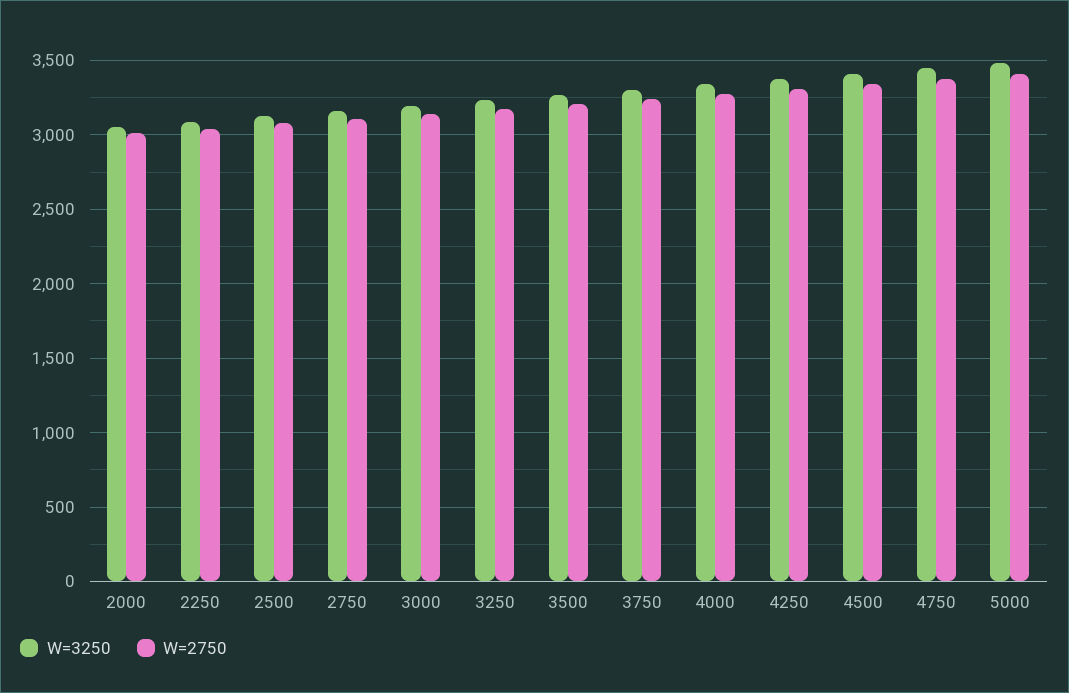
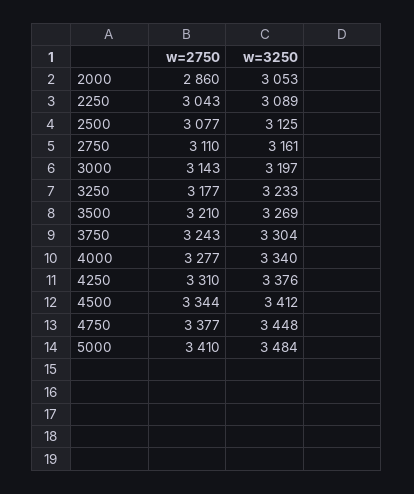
  {
    "W=3250": {
      "2000": 3053,
      "2250": 3089,
      "2500": 3125,
      "2750": 3161,
      "3000": 3197,
      "3250": 3233,
      "3500": 3269,
      "3750": 3304,
      "4000": 3340,
      "4250": 3376,
      "4500": 3412,
      "4750": 3448,
      "5000": 3484
    },
    "W=2750": {
-     "2000": 3000,
+     "2000": 2860,
      "2250": 3043,
      "2500": 3077,
      "2750": 3110,
      "3000": 3143,
      "3250": 3177,
      "3500": 3210,
      "3750": 3243,
      "4000": 3277,
      "4250": 3310,
      "4500": 3344,
      "4750": 3377,
      "5000": 3410
    }
  }

